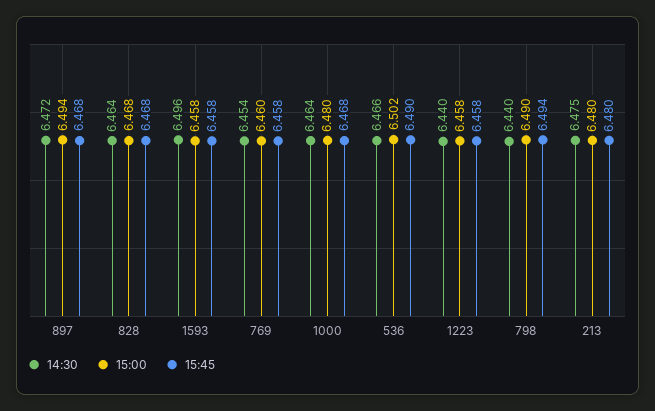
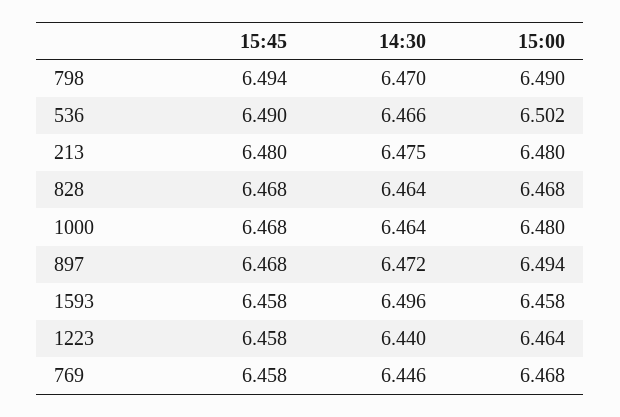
  {
    "14:30": {
      "897": 6.472,
      "828": 6.464,
      "1593": 6.496,
-     "769": 6.454,
+     "769": 6.446,
      "1000": 6.464,
      "536": 6.466,
      "1223": 6.44,
-     "798": 6.44,
+     "798": 6.47,
      "213": 6.475
    },
    "15:00": {
      "897": 6.494,
      "828": 6.468,
      "1593": 6.458,
-     "769": 6.46,
+     "769": 6.468,
      "1000": 6.48,
      "536": 6.502,
-     "1223": 6.458,
+     "1223": 6.464,
      "798": 6.49,
      "213": 6.48
    },
    "15:45": {
      "897": 6.468,
      "828": 6.468,
      "1593": 6.458,
      "769": 6.458,
      "1000": 6.468,
      "536": 6.49,
      "1223": 6.458,
      "798": 6.494,
      "213": 6.48
    }
  }

